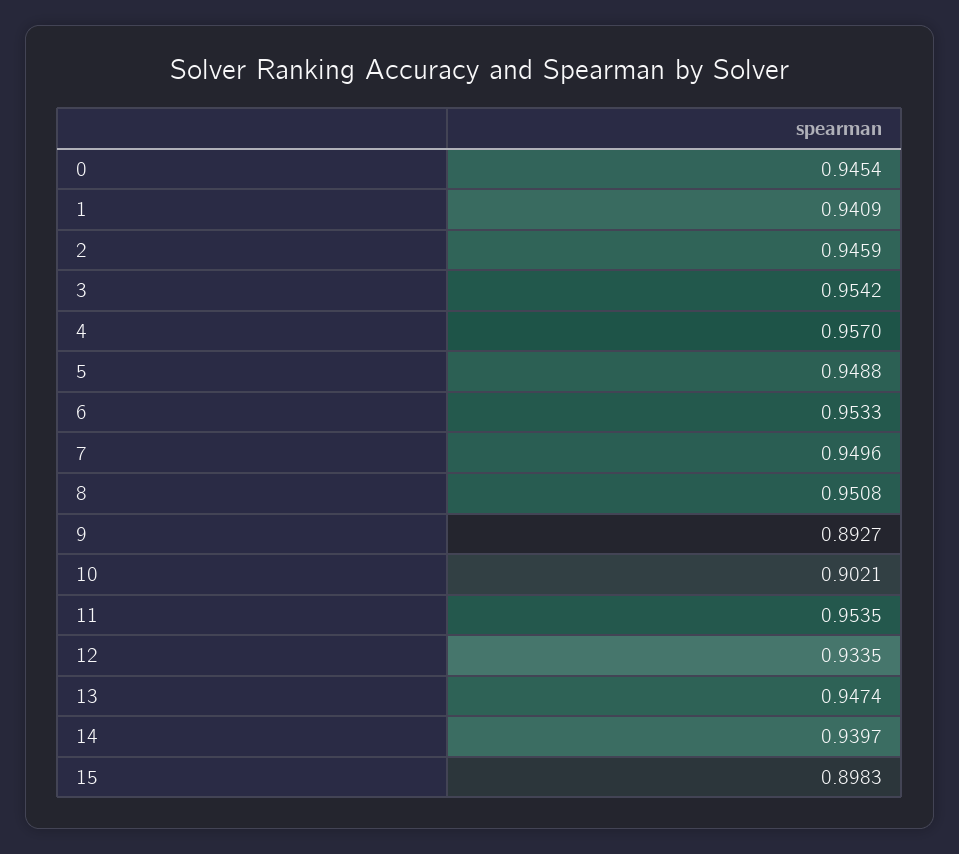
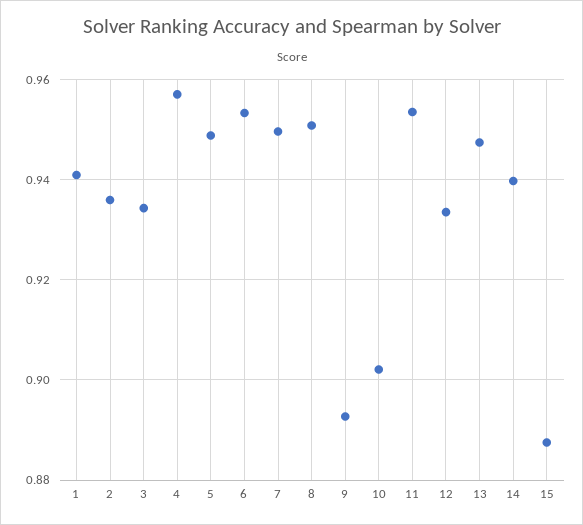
  {
-   "0": 0.9454,
    "1": 0.9409,
-   "2": 0.9459,
+   "2": 0.936,
-   "3": 0.9542,
+   "3": 0.934,
    "4": 0.957,
    "5": 0.9488,
    "6": 0.9533,
    "7": 0.9496,
    "8": 0.9508,
    "9": 0.8927,
    "10": 0.9021,
    "11": 0.9535,
    "12": 0.9335,
    "13": 0.9474,
    "14": 0.9397,
-   "15": 0.8983
+   "15": 0.888
  }

